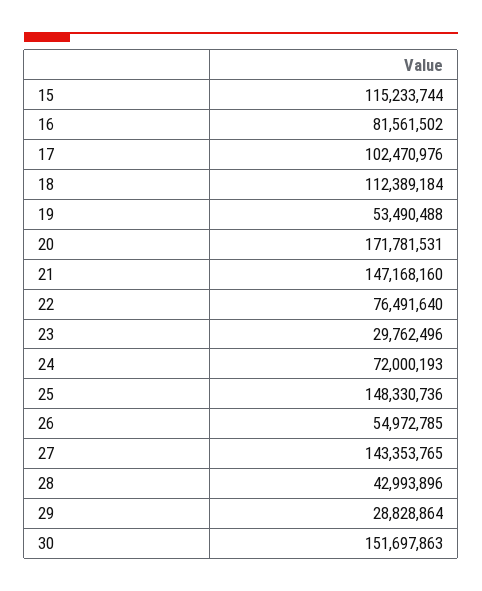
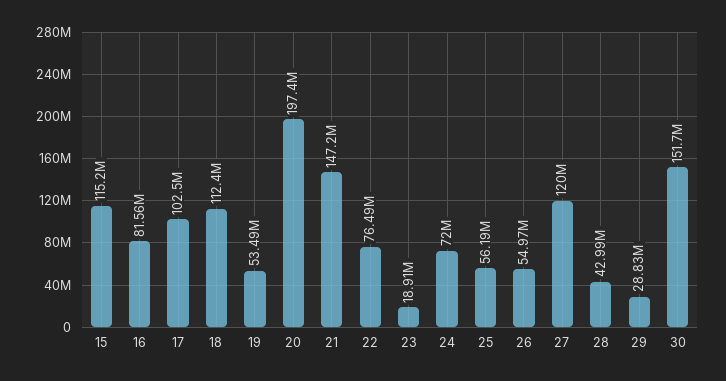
  {
    "15": 115233744,
    "16": 81561502,
    "17": 102470976,
    "18": 112389184,
    "19": 53490488,
-   "20": 171781531,
+   "20": 197400000,
    "21": 147168160,
    "22": 76491640,
-   "23": 29762496,
+   "23": 18910000,
    "24": 72000193,
-   "25": 148330736,
+   "25": 56190000,
    "26": 54972785,
-   "27": 143353765,
+   "27": 120000000,
    "28": 42993896,
    "29": 28828864,
    "30": 151697863
  }

